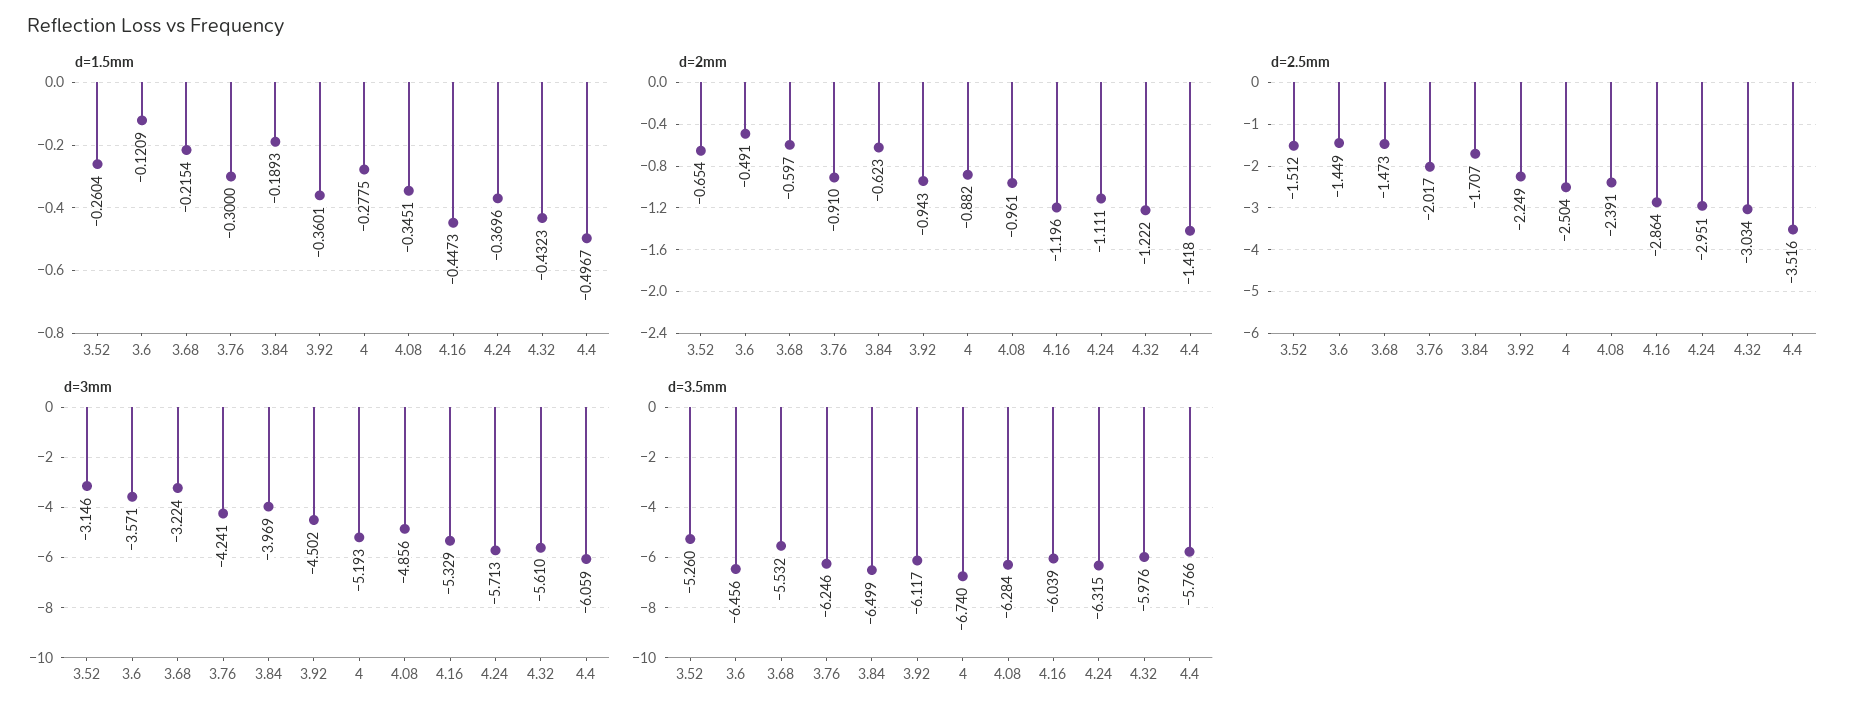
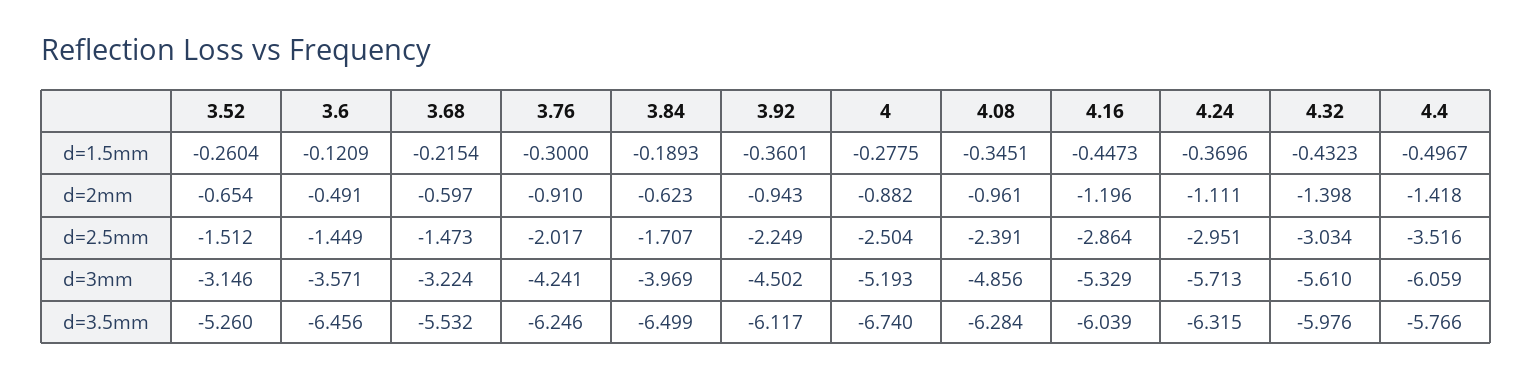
  {
    "d=1.5mm": {
      "3.52": -0.2604,
      "3.6": -0.1209,
      "3.68": -0.2154,
      "3.76": -0.3,
      "3.84": -0.1893,
      "3.92": -0.3601,
      "4": -0.2775,
      "4.08": -0.3451,
      "4.16": -0.4473,
      "4.24": -0.3696,
      "4.32": -0.4323,
      "4.4": -0.4967
    },
    "d=2mm": {
      "3.52": -0.654,
      "3.6": -0.491,
      "3.68": -0.597,
      "3.76": -0.91,
      "3.84": -0.623,
      "3.92": -0.943,
      "4": -0.882,
      "4.08": -0.961,
      "4.16": -1.196,
      "4.24": -1.111,
-     "4.32": -1.222,
+     "4.32": -1.398,
      "4.4": -1.418
    },
    "d=2.5mm": {
      "3.52": -1.512,
      "3.6": -1.449,
      "3.68": -1.473,
      "3.76": -2.017,
      "3.84": -1.707,
      "3.92": -2.249,
      "4": -2.504,
      "4.08": -2.391,
      "4.16": -2.864,
      "4.24": -2.951,
      "4.32": -3.034,
      "4.4": -3.516
    },
    "d=3mm": {
      "3.52": -3.146,
      "3.6": -3.571,
      "3.68": -3.224,
      "3.76": -4.241,
      "3.84": -3.969,
      "3.92": -4.502,
      "4": -5.193,
      "4.08": -4.856,
      "4.16": -5.329,
      "4.24": -5.713,
      "4.32": -5.61,
      "4.4": -6.059
    },
    "d=3.5mm": {
      "3.52": -5.26,
      "3.6": -6.456,
      "3.68": -5.532,
      "3.76": -6.246,
      "3.84": -6.499,
      "3.92": -6.117,
      "4": -6.74,
      "4.08": -6.284,
      "4.16": -6.039,
      "4.24": -6.315,
      "4.32": -5.976,
      "4.4": -5.766
    }
  }

